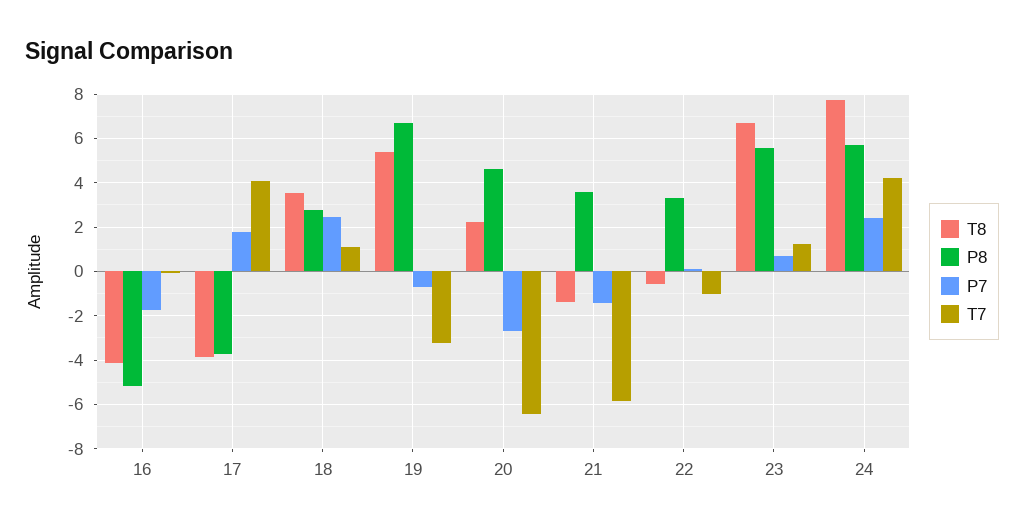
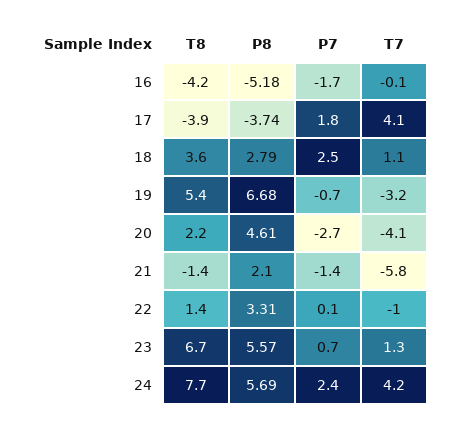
  {
    "T8": {
      "16": -4.2,
      "17": -3.9,
      "18": 3.6,
      "19": 5.4,
      "20": 2.2,
      "21": -1.4,
-     "22": -0.5,
+     "22": 1.4,
      "23": 6.7,
      "24": 7.7
    },
    "P8": {
      "16": -5.18,
      "17": -3.74,
      "18": 2.79,
      "19": 6.68,
      "20": 4.61,
-     "21": 3.5,
+     "21": 2.1,
      "22": 3.31,
      "23": 5.57,
      "24": 5.69
    },
    "P7": {
      "16": -1.7,
      "17": 1.8,
      "18": 2.5,
      "19": -0.7,
      "20": -2.7,
      "21": -1.4,
      "22": 0.1,
      "23": 0.7,
      "24": 2.4
    },
    "T7": {
      "16": -0.1,
      "17": 4.1,
      "18": 1.1,
      "19": -3.2,
-     "20": -6.5,
+     "20": -4.1,
      "21": -5.8,
      "22": -1,
      "23": 1.3,
      "24": 4.2
    }
  }

